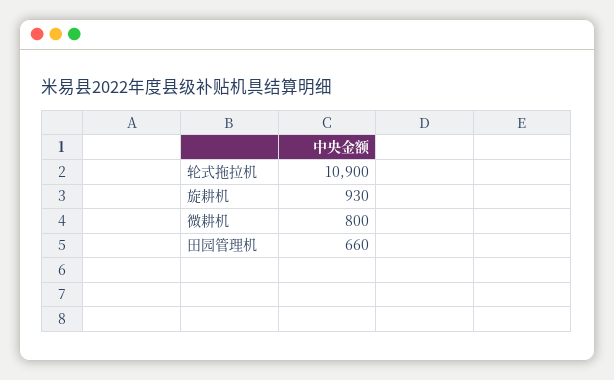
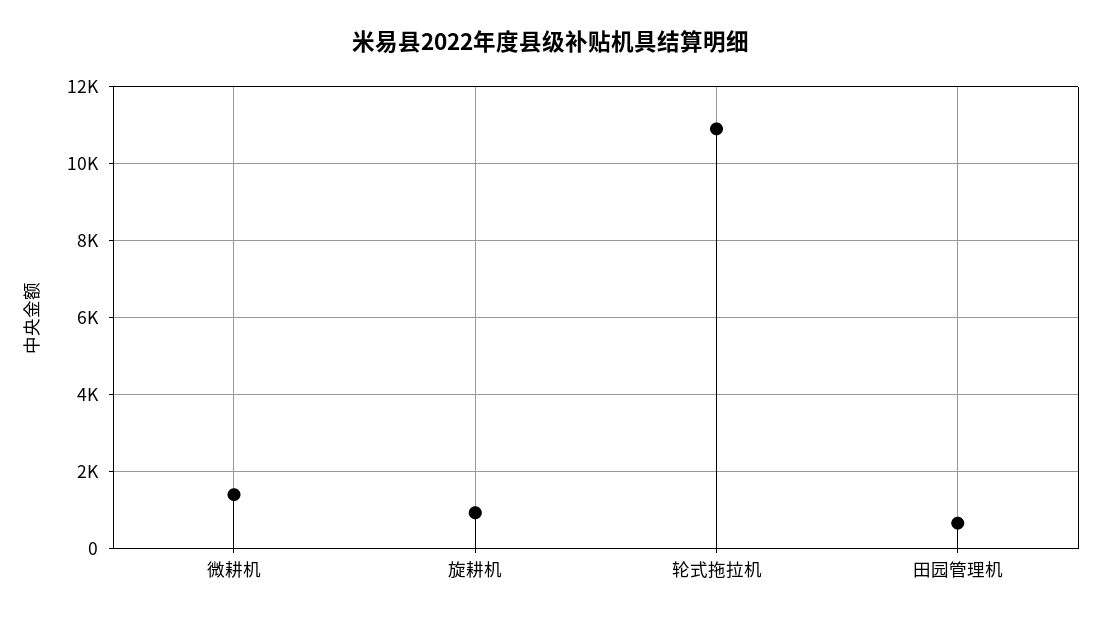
  {
    "轮式拖拉机": 10900,
    "旋耕机": 930,
-   "微耕机": 800,
+   "微耕机": 1400,
    "田园管理机": 660
  }

